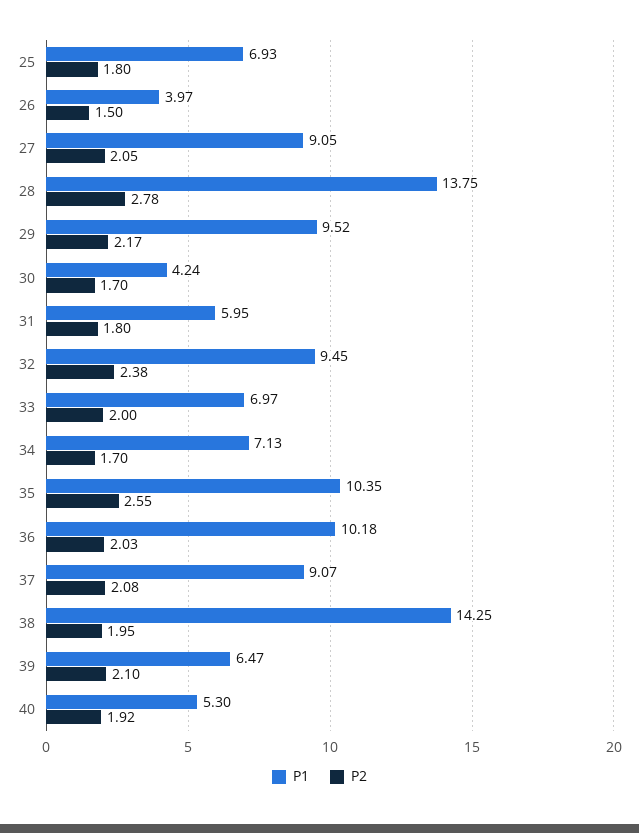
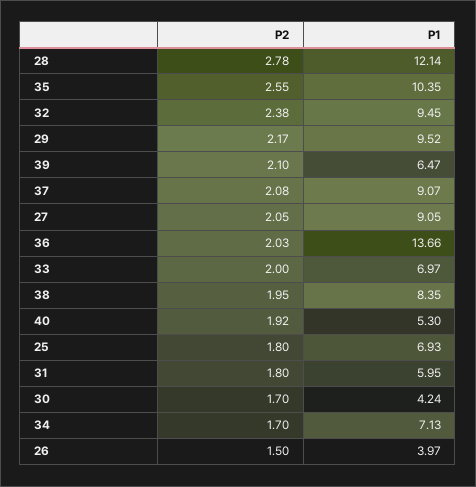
  {
    "P1": {
      "25": 6.93,
      "26": 3.97,
      "27": 9.05,
-     "28": 13.75,
+     "28": 12.14,
      "29": 9.52,
      "30": 4.24,
      "31": 5.95,
      "32": 9.45,
      "33": 6.97,
      "34": 7.13,
      "35": 10.35,
-     "36": 10.18,
+     "36": 13.66,
      "37": 9.07,
-     "38": 14.25,
+     "38": 8.35,
      "39": 6.47,
      "40": 5.3
    },
    "P2": {
      "25": 1.8,
      "26": 1.5,
      "27": 2.05,
      "28": 2.78,
      "29": 2.17,
      "30": 1.7,
      "31": 1.8,
      "32": 2.38,
      "33": 2,
      "34": 1.7,
      "35": 2.55,
      "36": 2.03,
      "37": 2.08,
      "38": 1.95,
      "39": 2.1,
      "40": 1.92
    }
  }

